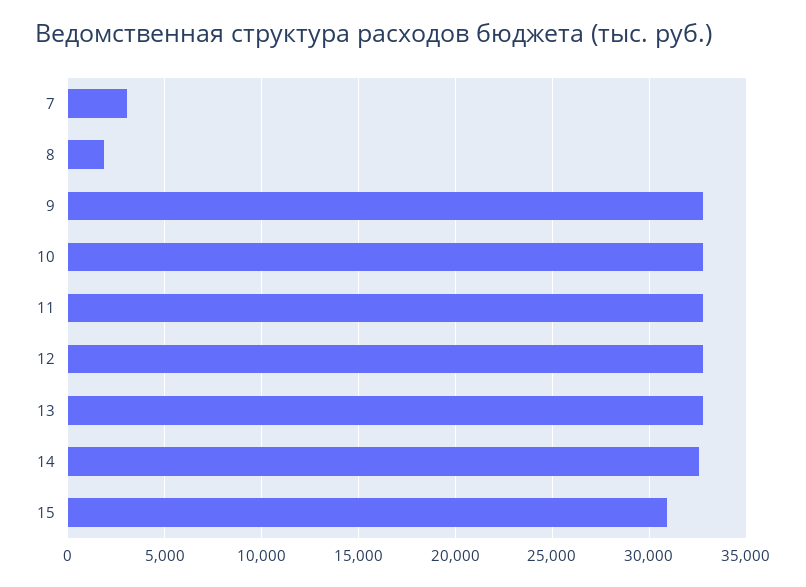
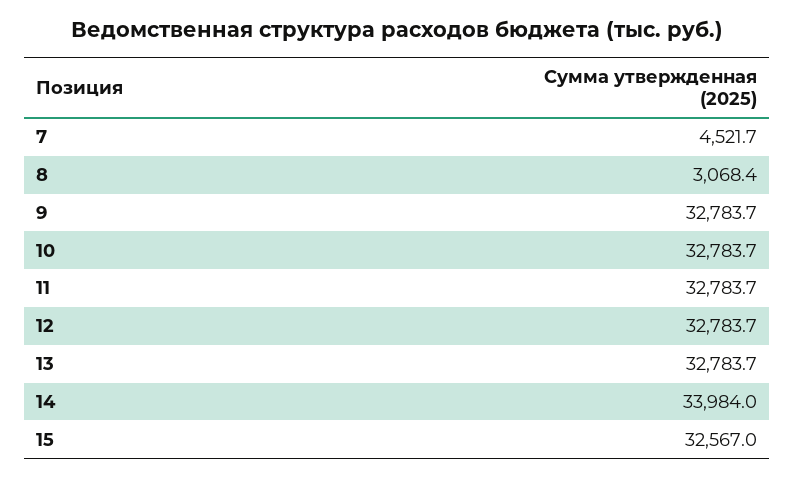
  {
-   "7": 3000,
+   "7": 4521.7,
-   "8": 2000,
+   "8": 3068.4,
    "9": 32783.7,
    "10": 32783.7,
    "11": 32783.7,
    "12": 32783.7,
    "13": 32783.7,
-   "14": 32500,
+   "14": 33984,
-   "15": 31000
+   "15": 32567
  }

